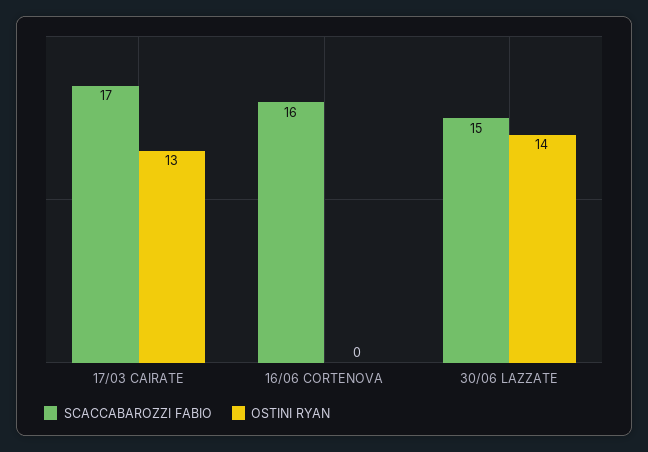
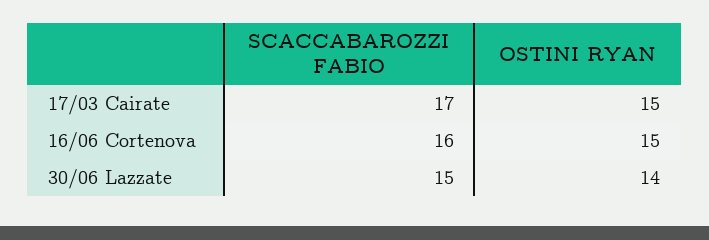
  {
    "SCACCABAROZZI FABIO": {
      "17/03 CAIRATE": 17,
      "16/06 CORTENOVA": 16,
      "30/06 LAZZATE": 15
    },
    "OSTINI RYAN": {
-     "17/03 CAIRATE": 13,
+     "17/03 CAIRATE": 15,
-     "16/06 CORTENOVA": 0,
+     "16/06 CORTENOVA": 15,
      "30/06 LAZZATE": 14
    }
  }

